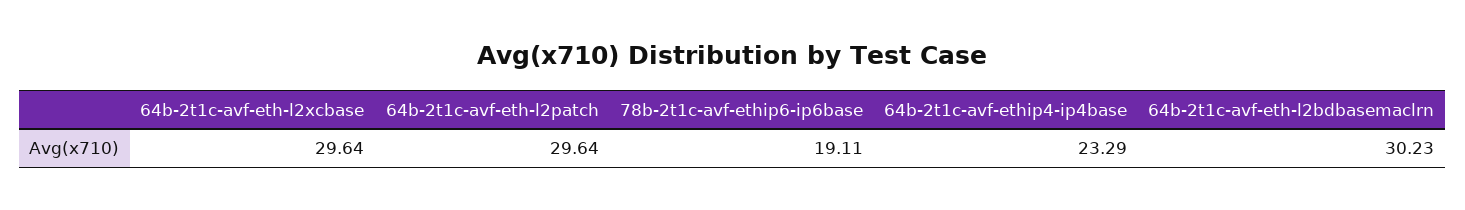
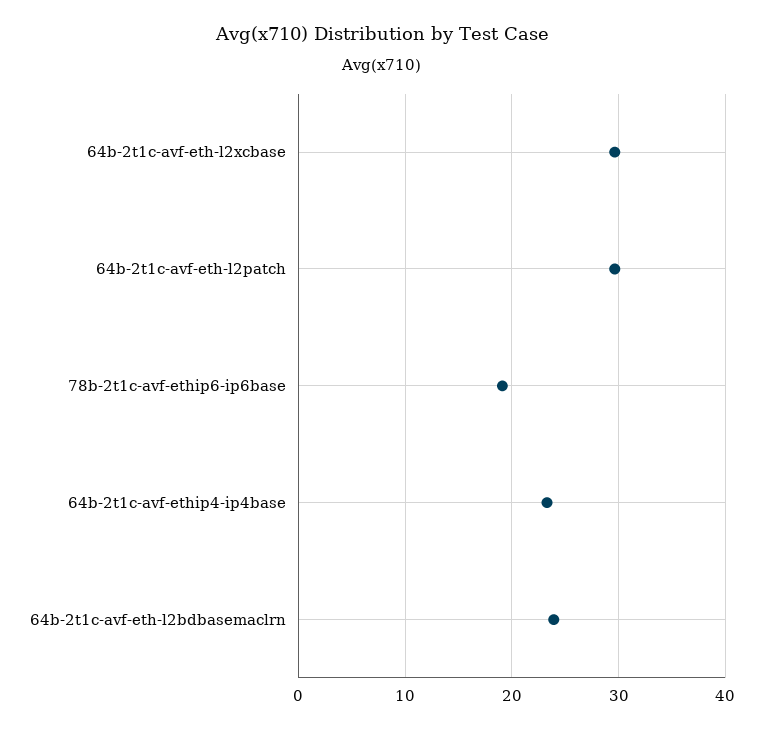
  {
    "64b-2t1c-avf-eth-l2xcbase": 29.64,
    "64b-2t1c-avf-eth-l2patch": 29.64,
    "78b-2t1c-avf-ethip6-ip6base": 19.11,
    "64b-2t1c-avf-ethip4-ip4base": 23.29,
-   "64b-2t1c-avf-eth-l2bdbasemaclrn": 30.23
+   "64b-2t1c-avf-eth-l2bdbasemaclrn": 24
  }

